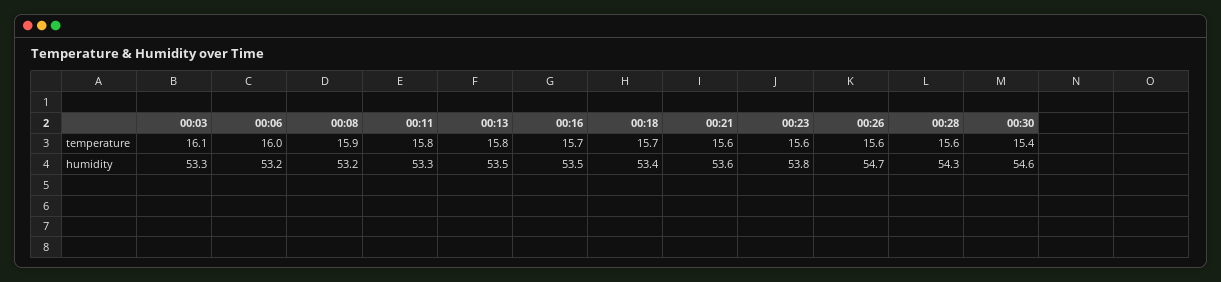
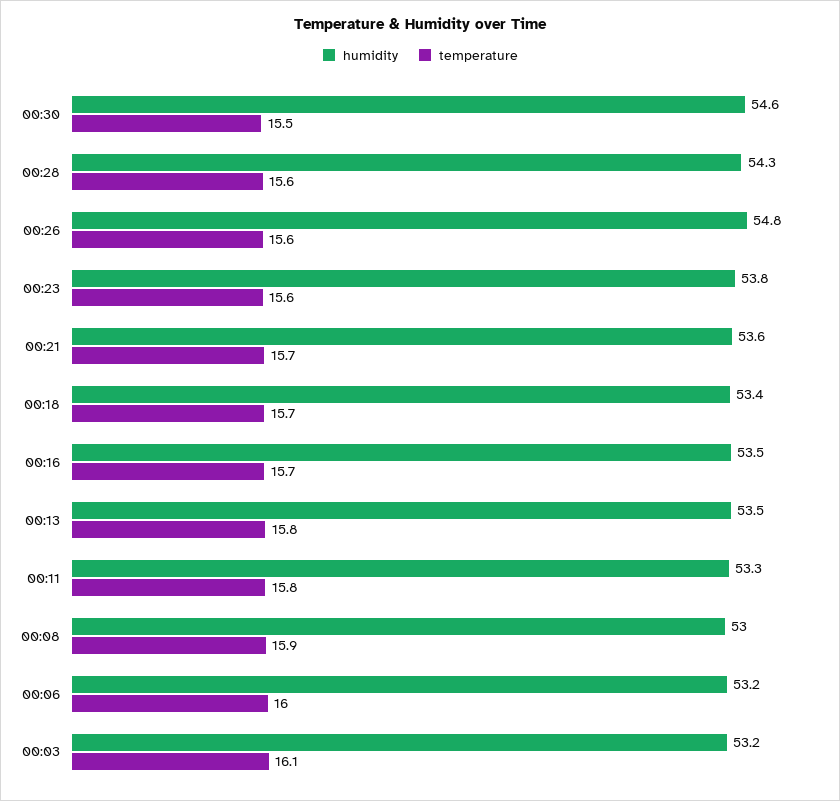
  {
    "temperature": {
      "00:03": 16.1,
      "00:06": 16,
      "00:08": 15.9,
      "00:11": 15.8,
      "00:13": 15.8,
      "00:16": 15.7,
      "00:18": 15.7,
-     "00:21": 15.6,
+     "00:21": 15.7,
      "00:23": 15.6,
      "00:26": 15.6,
      "00:28": 15.6,
-     "00:30": 15.4
+     "00:30": 15.5
    },
    "humidity": {
-     "00:03": 53.3,
+     "00:03": 53.2,
      "00:06": 53.2,
-     "00:08": 53.2,
+     "00:08": 53,
      "00:11": 53.3,
      "00:13": 53.5,
      "00:16": 53.5,
      "00:18": 53.4,
      "00:21": 53.6,
      "00:23": 53.8,
-     "00:26": 54.7,
+     "00:26": 54.8,
      "00:28": 54.3,
      "00:30": 54.6
    }
  }

